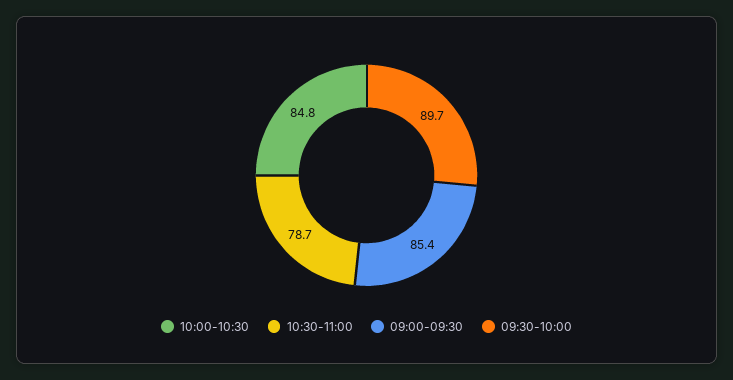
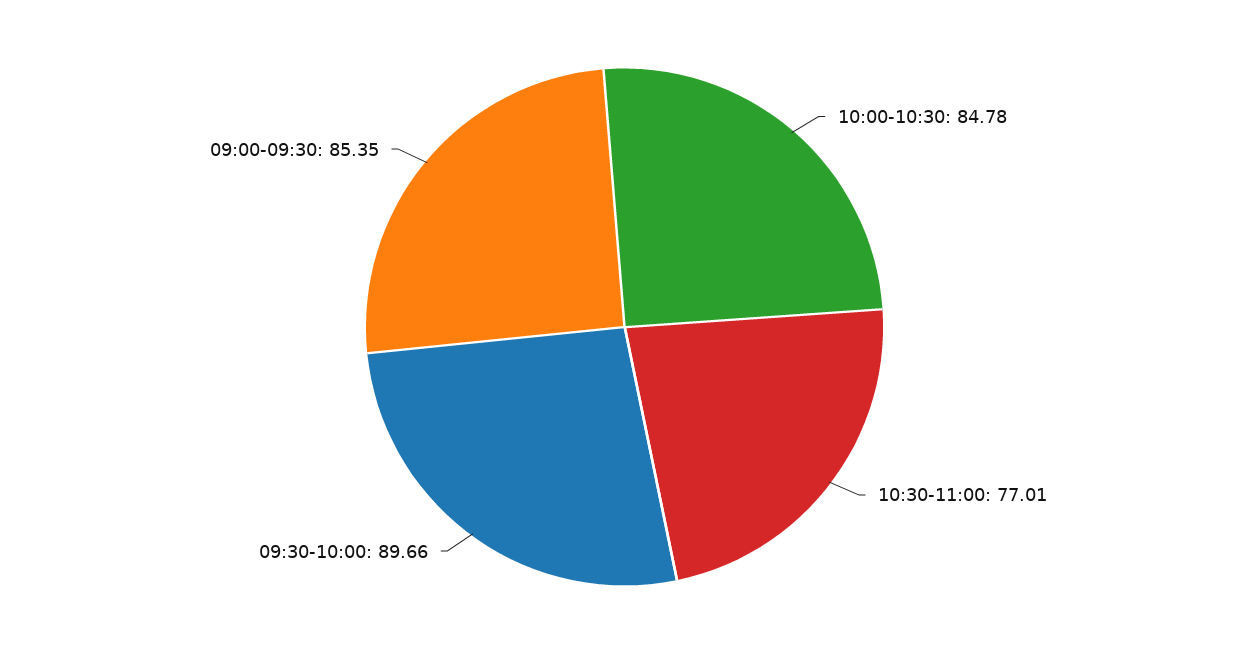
  {
    "10:00-10:30": 84.78,
-   "10:30-11:00": 78.7,
+   "10:30-11:00": 77.01,
    "09:00-09:30": 85.35,
    "09:30-10:00": 89.66
  }

